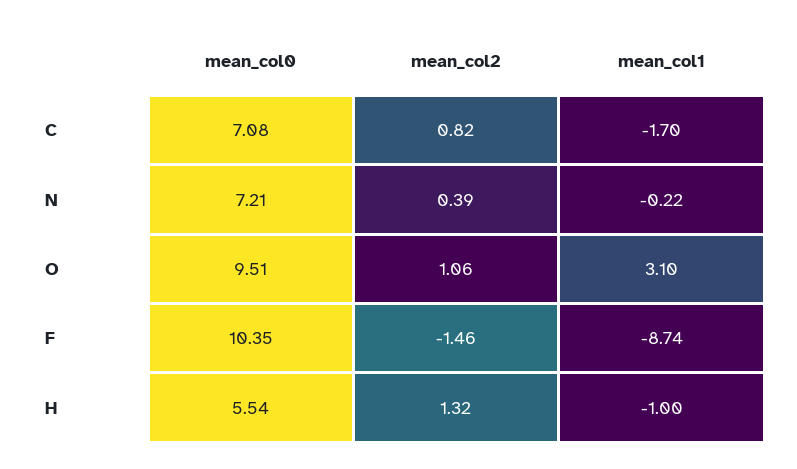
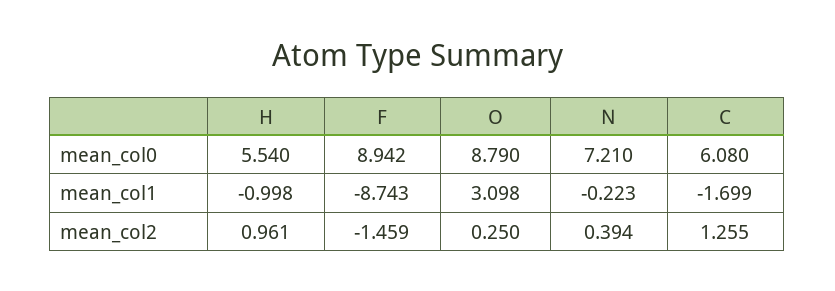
  {
    "mean_col0": {
-     "C": 7.08,
+     "C": 6.08,
      "N": 7.21,
-     "O": 9.51,
+     "O": 8.79,
-     "F": 10.35,
+     "F": 8.942,
      "H": 5.54
    },
    "mean_col2": {
-     "C": 0.82,
+     "C": 1.255,
      "N": 0.394,
-     "O": 1.06,
+     "O": 0.25,
      "F": -1.459,
-     "H": 1.32
+     "H": 0.961
    },
    "mean_col1": {
      "C": -1.699,
      "N": -0.223,
      "O": 3.098,
      "F": -8.743,
      "H": -0.998
    }
  }

